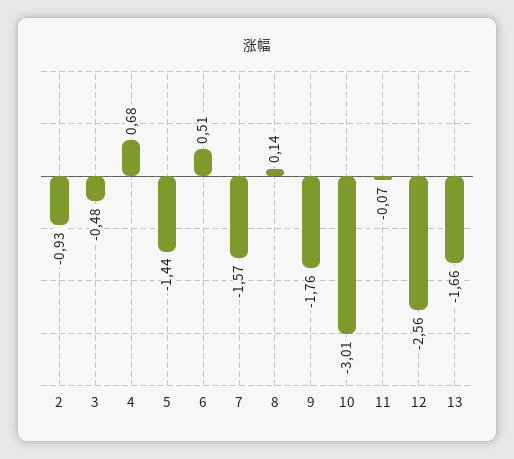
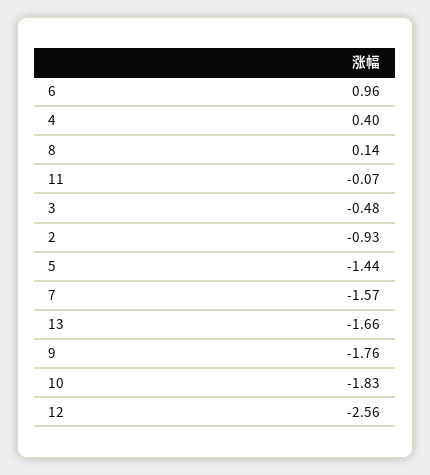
  {
    "2": -0.93,
    "3": -0.48,
-   "4": 0.68,
+   "4": 0.4,
    "5": -1.44,
-   "6": 0.51,
+   "6": 0.96,
    "7": -1.57,
    "8": 0.14,
    "9": -1.76,
-   "10": -3.01,
+   "10": -1.83,
    "11": -0.07,
    "12": -2.56,
    "13": -1.66
  }

